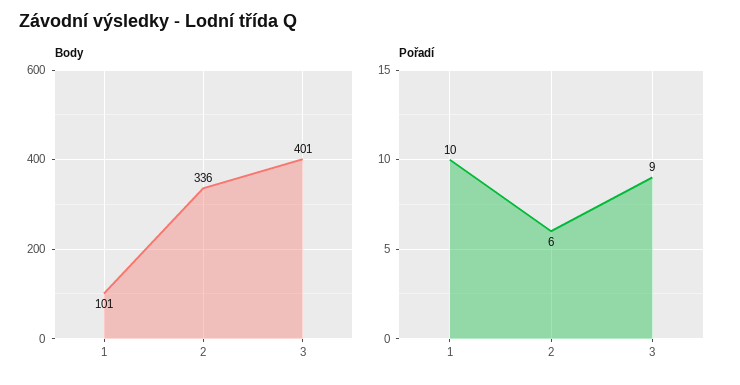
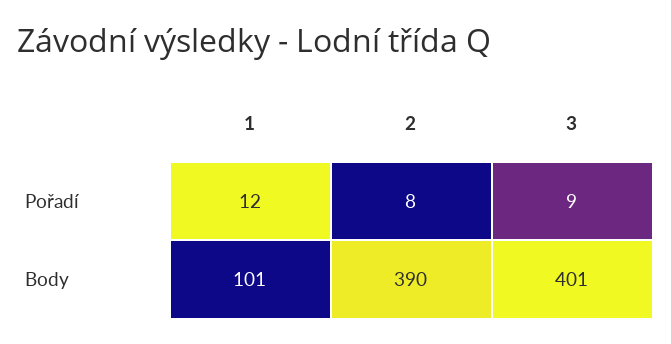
  {
    "Body": {
      "1": 101,
-     "2": 336,
+     "2": 390,
      "3": 401
    },
    "Pořadí": {
-     "1": 10,
+     "1": 12,
-     "2": 6,
+     "2": 8,
      "3": 9
    }
  }

